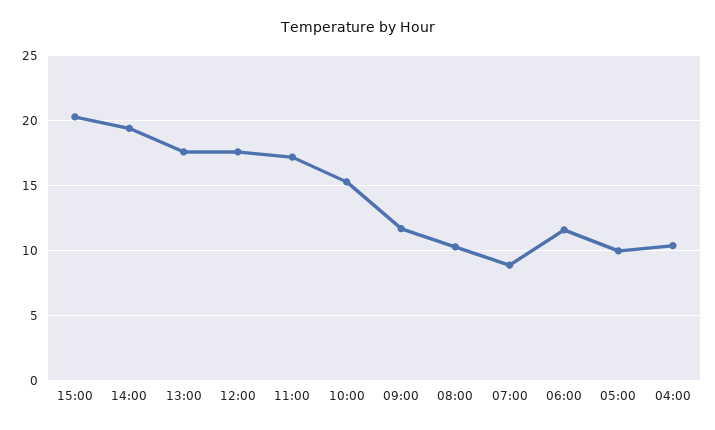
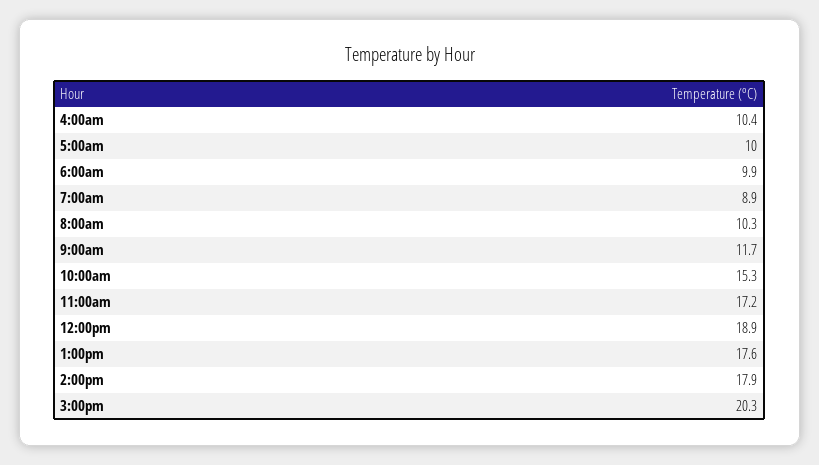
  {
    "15:00": 20.3,
-   "14:00": 19.5,
+   "14:00": 17.9,
    "13:00": 17.6,
-   "12:00": 17.5,
+   "12:00": 18.9,
    "11:00": 17.2,
    "10:00": 15.3,
    "09:00": 11.7,
    "08:00": 10.3,
    "07:00": 8.9,
-   "06:00": 11.5,
+   "06:00": 9.9,
    "05:00": 10,
    "04:00": 10.4
  }

